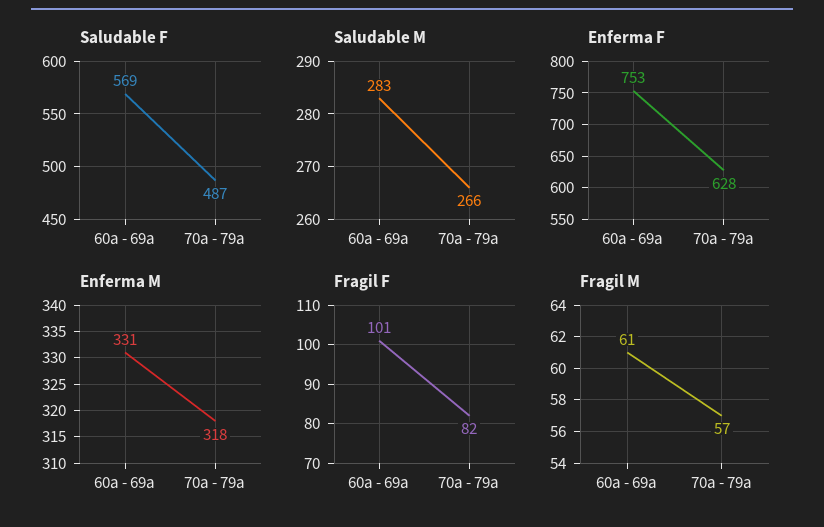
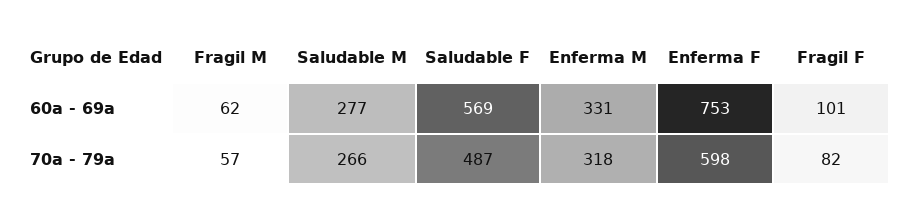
  {
    "Saludable F": {
      "60a - 69a": 569,
      "70a - 79a": 487
    },
    "Saludable M": {
-     "60a - 69a": 283,
+     "60a - 69a": 277,
      "70a - 79a": 266
    },
    "Enferma F": {
      "60a - 69a": 753,
-     "70a - 79a": 628
+     "70a - 79a": 598
    },
    "Enferma M": {
      "60a - 69a": 331,
      "70a - 79a": 318
    },
    "Fragil F": {
      "60a - 69a": 101,
      "70a - 79a": 82
    },
    "Fragil M": {
-     "60a - 69a": 61,
+     "60a - 69a": 62,
      "70a - 79a": 57
    }
  }

